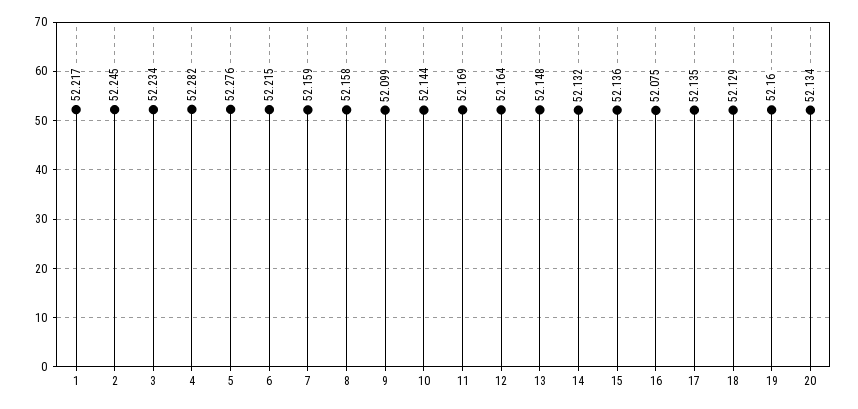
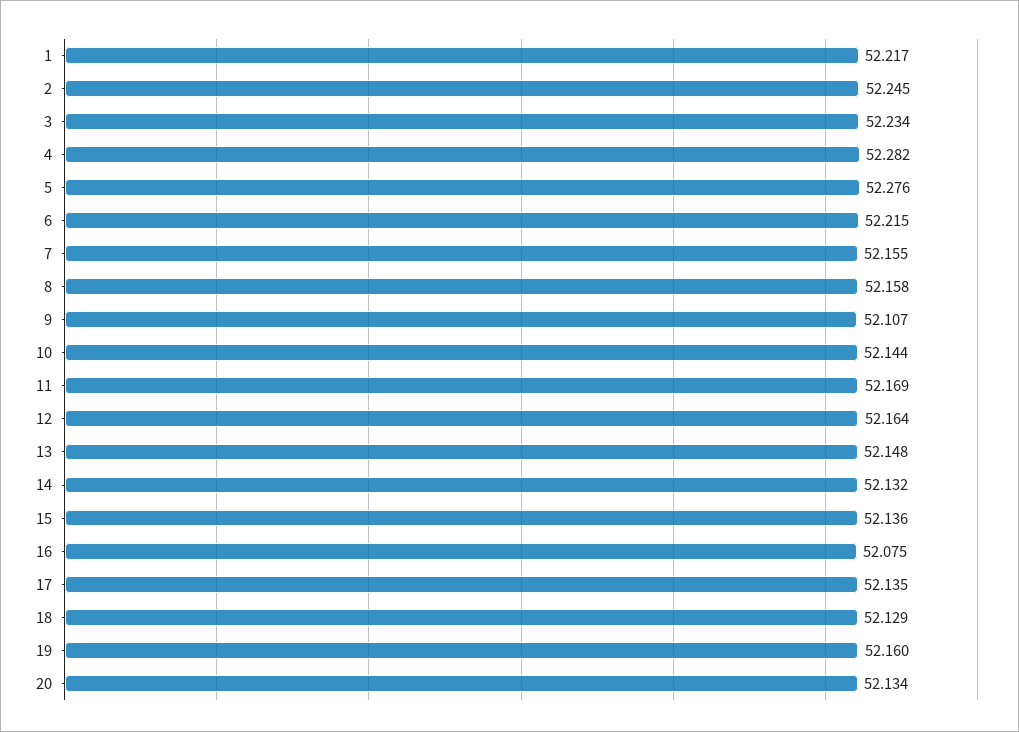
  {
    "1": 52.217,
    "2": 52.245,
    "3": 52.234,
    "4": 52.282,
    "5": 52.276,
    "6": 52.215,
-   "7": 52.159,
+   "7": 52.155,
    "8": 52.158,
-   "9": 52.099,
+   "9": 52.107,
    "10": 52.144,
    "11": 52.169,
    "12": 52.164,
    "13": 52.148,
    "14": 52.132,
    "15": 52.136,
    "16": 52.075,
    "17": 52.135,
    "18": 52.129,
    "19": 52.16,
    "20": 52.134
  }

